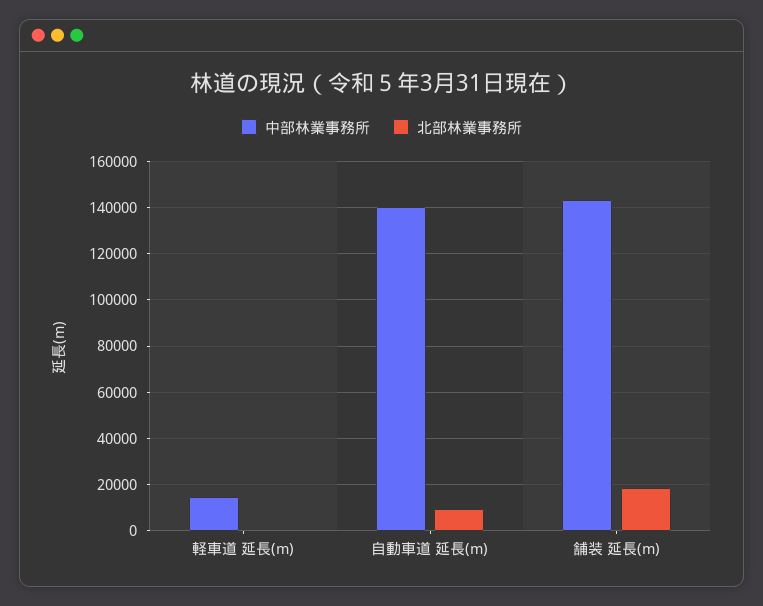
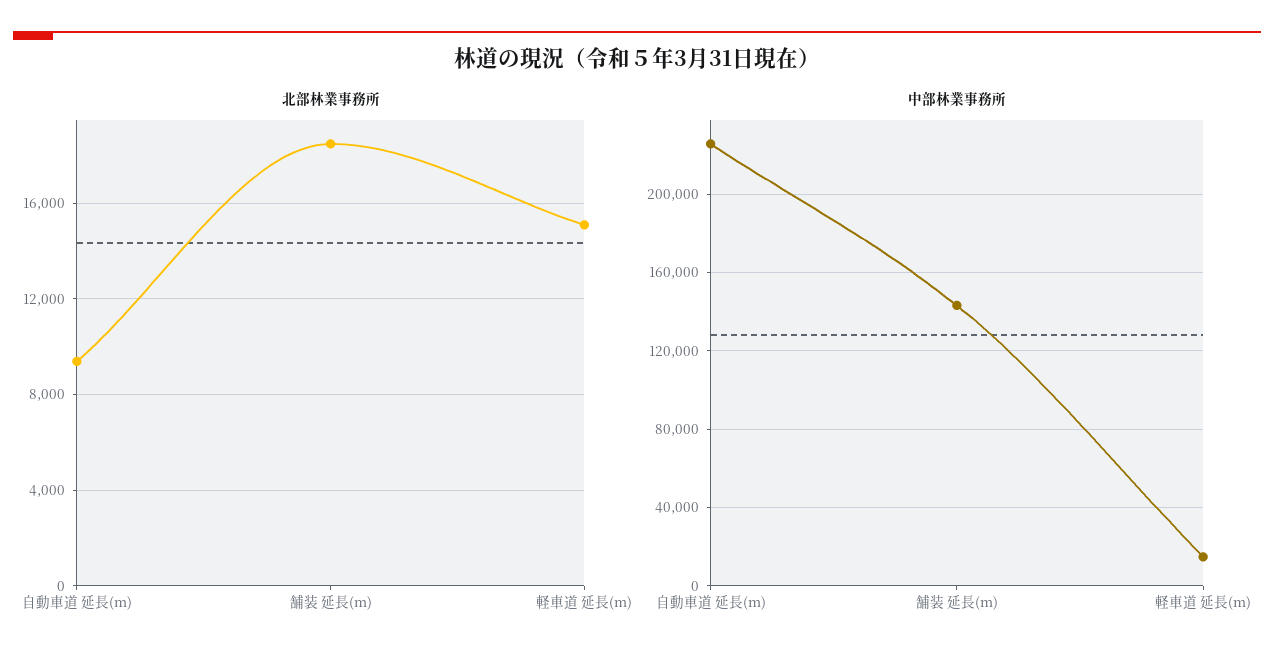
  {
    "中部林業事務所": {
      "軽車道 延長(m)": 15000,
-     "自動車道 延長(m)": 140000,
+     "自動車道 延長(m)": 225000,
      "舗装 延長(m)": 145000
    },
    "北部林業事務所": {
-     "軽車道 延長(m)": 0,
+     "軽車道 延長(m)": 15000,
      "自動車道 延長(m)": 9500,
      "舗装 延長(m)": 18500
    }
  }

